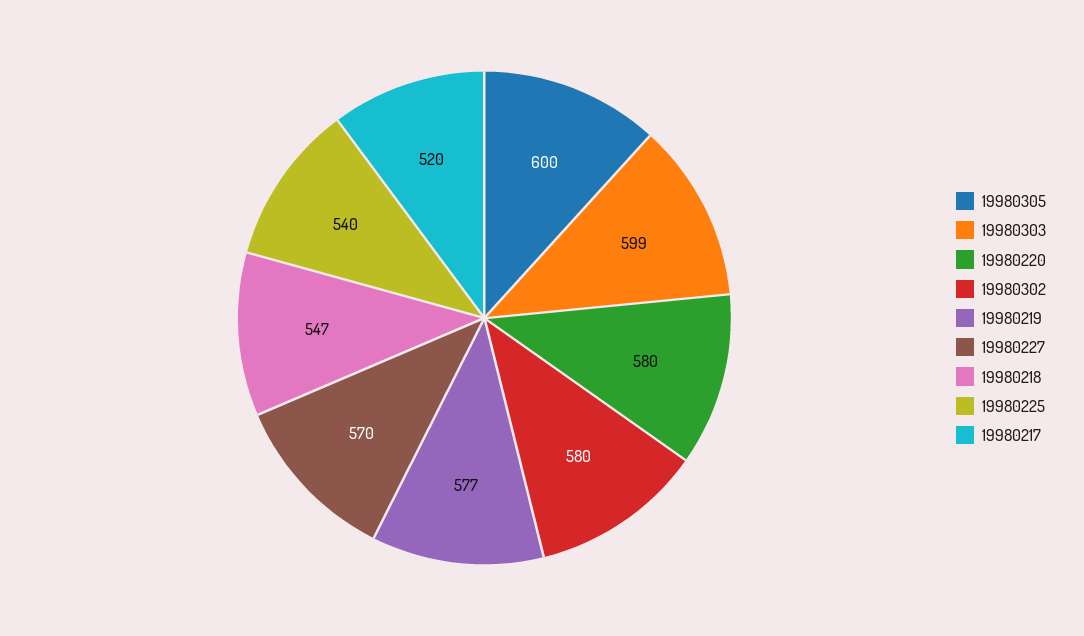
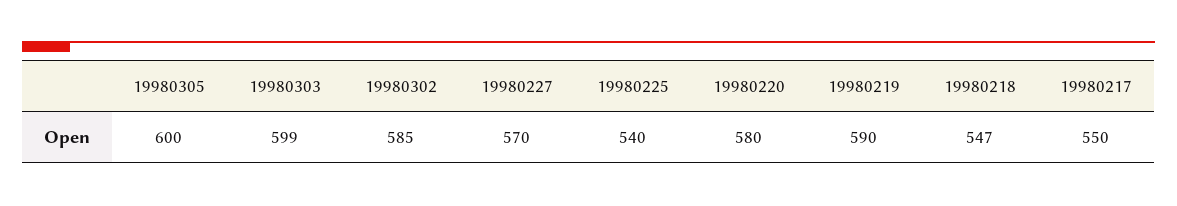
  {
    "19980305": 600,
    "19980303": 599,
    "19980220": 580,
-   "19980302": 580,
+   "19980302": 585,
-   "19980219": 577,
+   "19980219": 590,
    "19980227": 570,
    "19980218": 547,
    "19980225": 540,
-   "19980217": 520
+   "19980217": 550
  }

